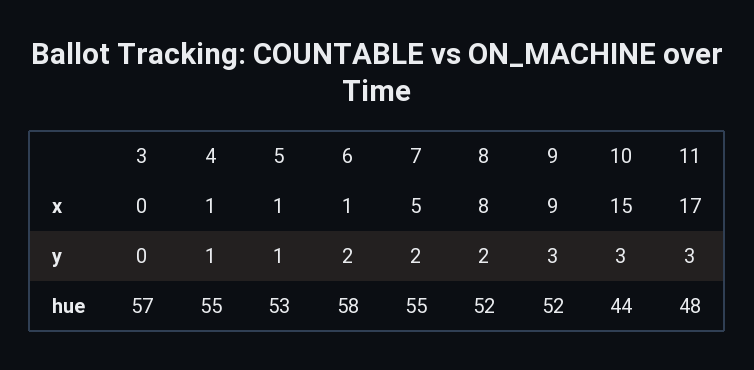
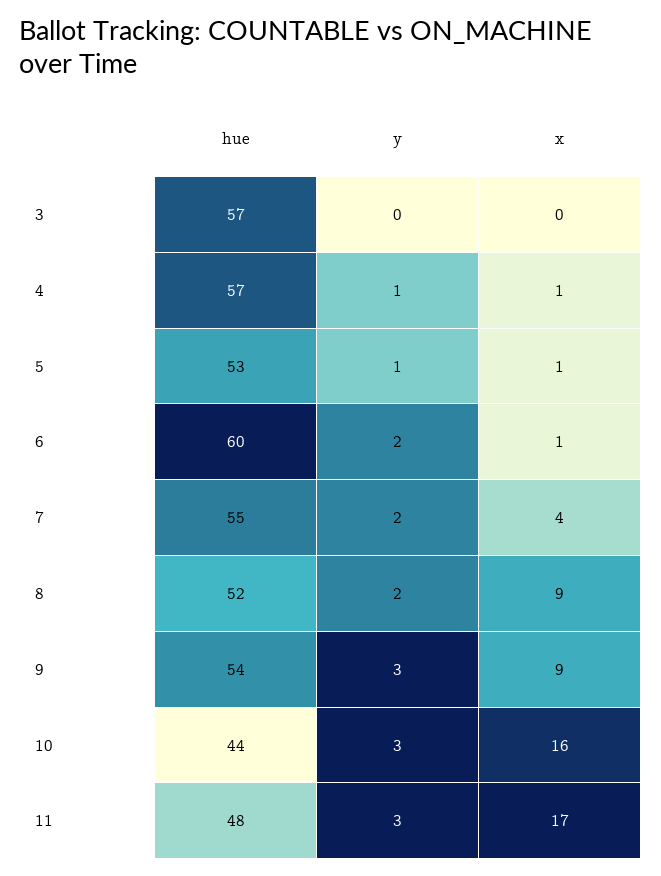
  {
    "3": {
      "x": 0,
      "y": 0,
      "hue": 57
    },
    "4": {
      "x": 1,
      "y": 1,
-     "hue": 55
+     "hue": 57
    },
    "5": {
      "x": 1,
      "y": 1,
      "hue": 53
    },
    "6": {
      "x": 1,
      "y": 2,
-     "hue": 58
+     "hue": 60
    },
    "7": {
-     "x": 5,
+     "x": 4,
      "y": 2,
      "hue": 55
    },
    "8": {
-     "x": 8,
+     "x": 9,
      "y": 2,
      "hue": 52
    },
    "9": {
      "x": 9,
      "y": 3,
-     "hue": 52
+     "hue": 54
    },
    "10": {
-     "x": 15,
+     "x": 16,
      "y": 3,
      "hue": 44
    },
    "11": {
      "x": 17,
      "y": 3,
      "hue": 48
    }
  }

